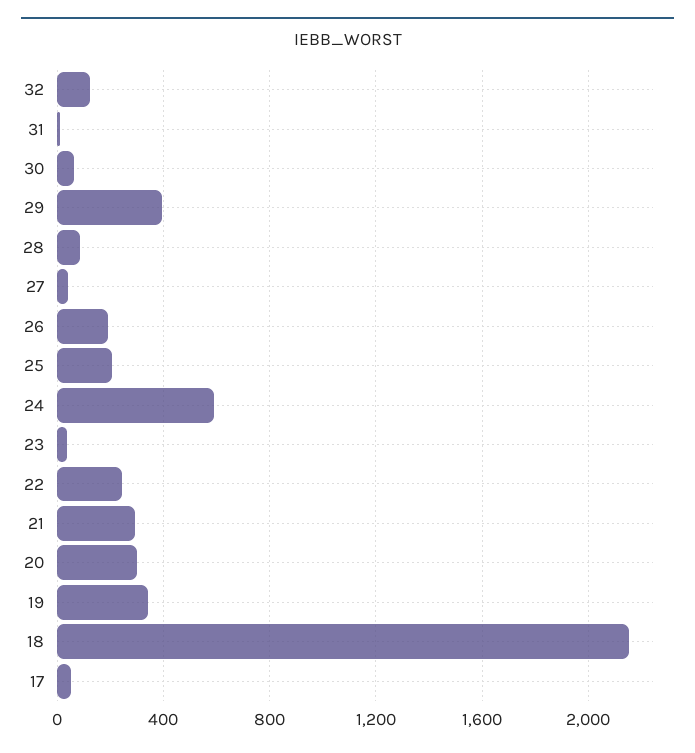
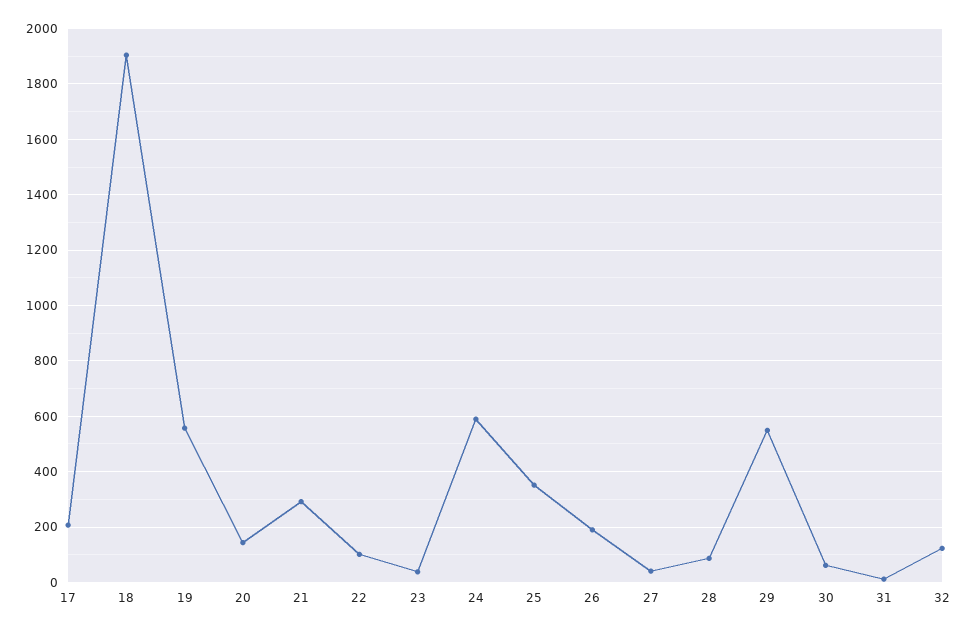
  {
    "32": 125,
    "31": 0,
    "30": 50,
-   "29": 400,
+   "29": 550,
    "28": 75,
    "27": 50,
    "26": 200,
-   "25": 200,
+   "25": 350,
    "24": 600,
    "23": 50,
-   "22": 250,
+   "22": 100,
    "21": 300,
-   "20": 300,
+   "20": 150,
-   "19": 350,
+   "19": 550,
-   "18": 2150,
+   "18": 1900,
-   "17": 50
+   "17": 200
  }

